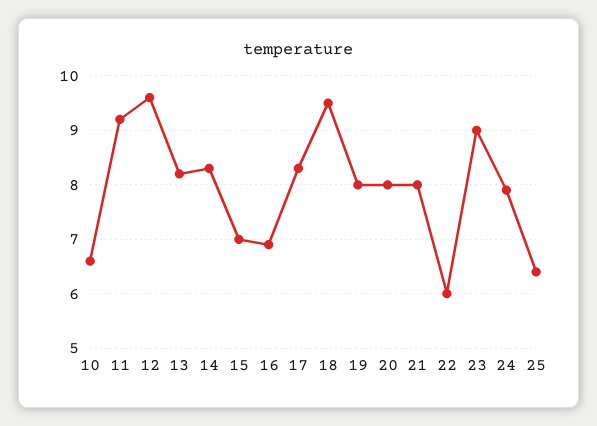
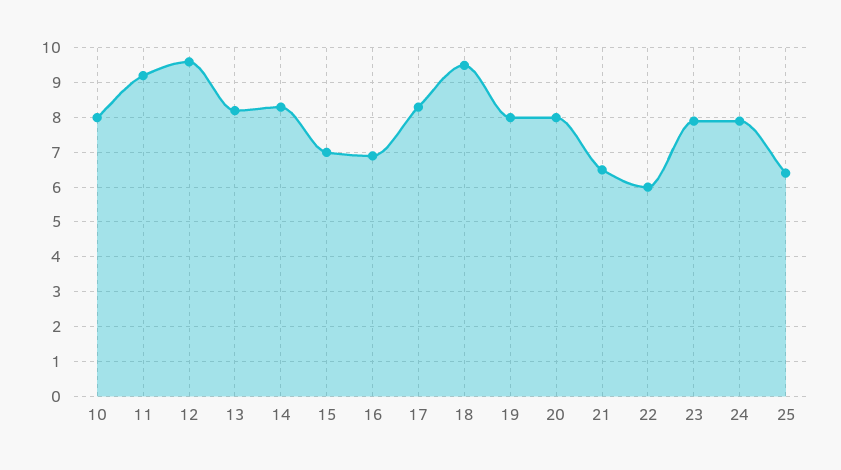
  {
-   "10": 6.5,
+   "10": 8,
    "11": 9,
    "12": 9.5,
    "13": 8,
    "14": 8.5,
    "15": 7,
    "16": 7,
    "17": 8.5,
    "18": 9.5,
    "19": 8,
    "20": 8,
-   "21": 8,
+   "21": 6.5,
    "22": 6,
-   "23": 9,
+   "23": 8,
    "24": 8,
    "25": 6.5
  }

